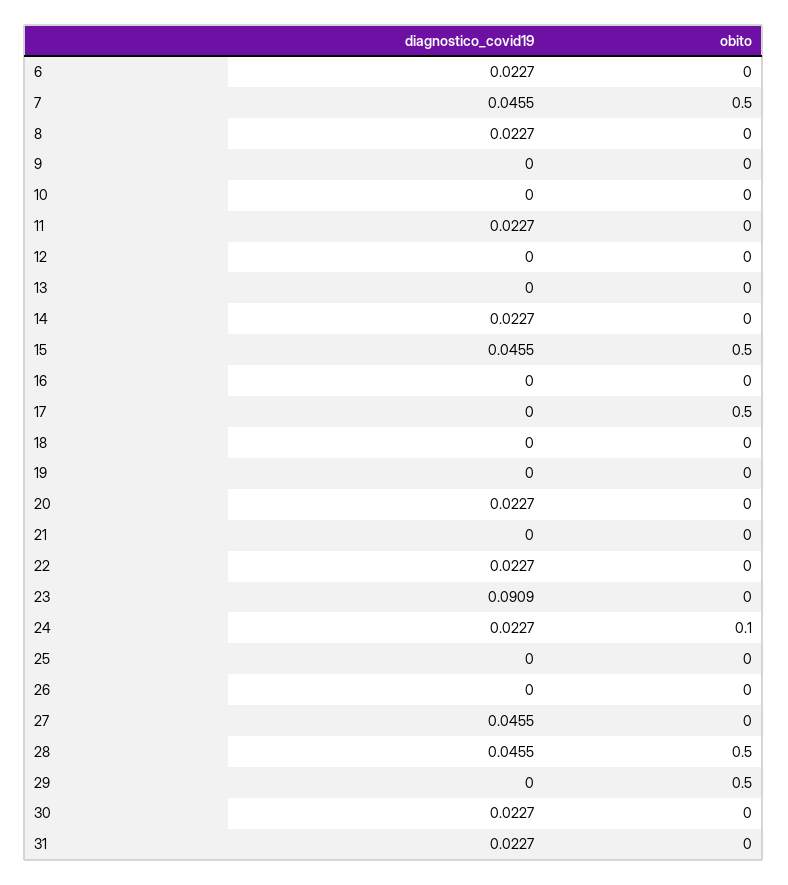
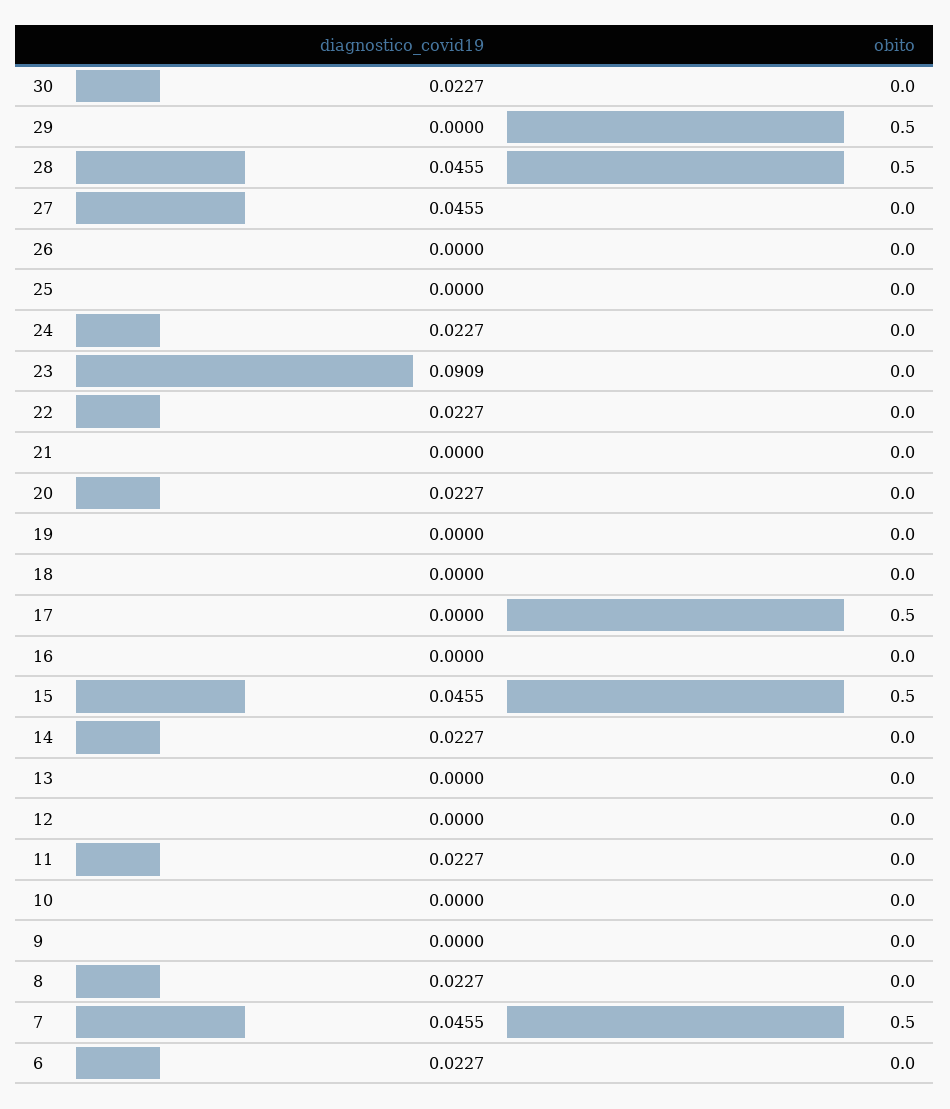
  {
    "diagnostico_covid19": {
      "6": 0.0227,
      "7": 0.0455,
      "8": 0.0227,
      "9": 0,
      "10": 0,
      "11": 0.0227,
      "12": 0,
      "13": 0,
      "14": 0.0227,
      "15": 0.0455,
      "16": 0,
      "17": 0,
      "18": 0,
      "19": 0,
      "20": 0.0227,
      "21": 0,
      "22": 0.0227,
      "23": 0.0909,
      "24": 0.0227,
      "25": 0,
      "26": 0,
      "27": 0.0455,
      "28": 0.0455,
      "29": 0,
-     "30": 0.0227,
+     "30": 0.0227
-     "31": 0.0227
    },
    "obito": {
      "6": 0,
      "7": 0.5,
      "8": 0,
      "9": 0,
      "10": 0,
      "11": 0,
      "12": 0,
      "13": 0,
      "14": 0,
      "15": 0.5,
      "16": 0,
      "17": 0.5,
      "18": 0,
      "19": 0,
      "20": 0,
      "21": 0,
      "22": 0,
      "23": 0,
-     "24": 0.1,
+     "24": 0,
      "25": 0,
      "26": 0,
      "27": 0,
      "28": 0.5,
      "29": 0.5,
-     "30": 0,
+     "30": 0
-     "31": 0
    }
  }

